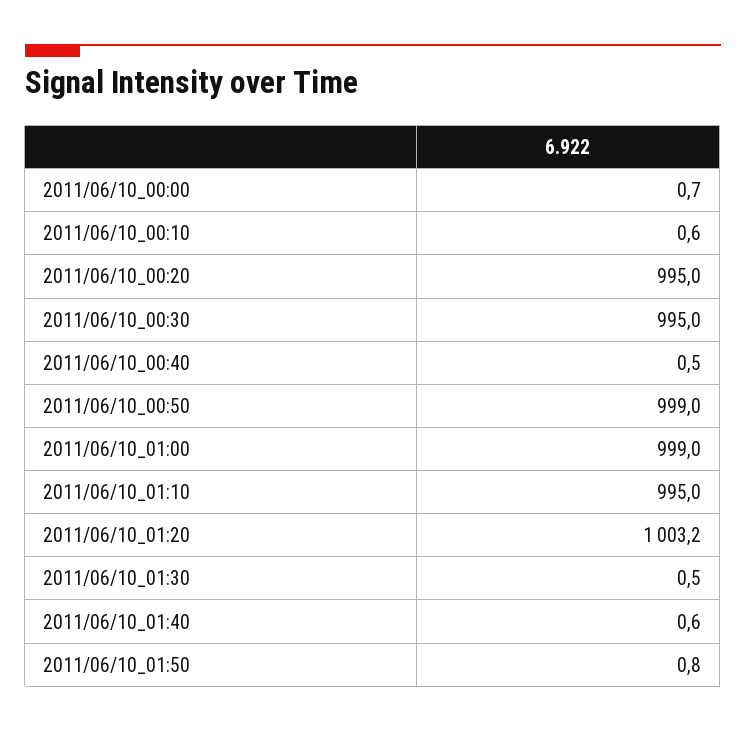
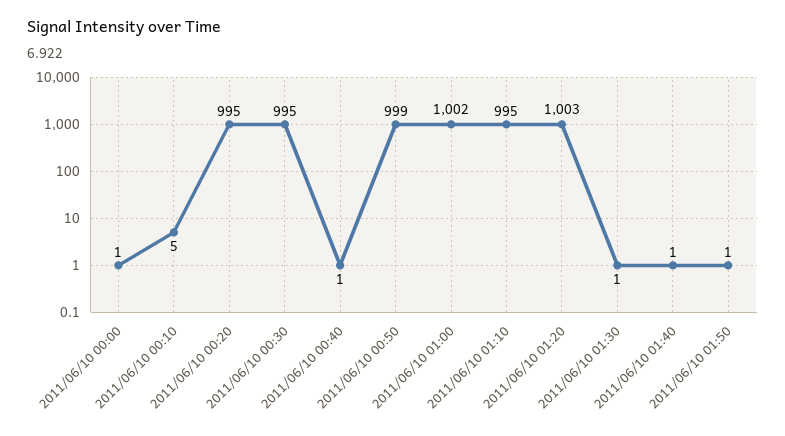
  {
    "2011/06/10_00:00": 0.7,
-   "2011/06/10_00:10": 0.6,
+   "2011/06/10_00:10": 5,
    "2011/06/10_00:20": 995,
    "2011/06/10_00:30": 995,
    "2011/06/10_00:40": 0.5,
    "2011/06/10_00:50": 999,
-   "2011/06/10_01:00": 999,
+   "2011/06/10_01:00": 1002,
    "2011/06/10_01:10": 995,
    "2011/06/10_01:20": 1003.2,
    "2011/06/10_01:30": 0.5,
    "2011/06/10_01:40": 0.6,
    "2011/06/10_01:50": 0.8
  }

